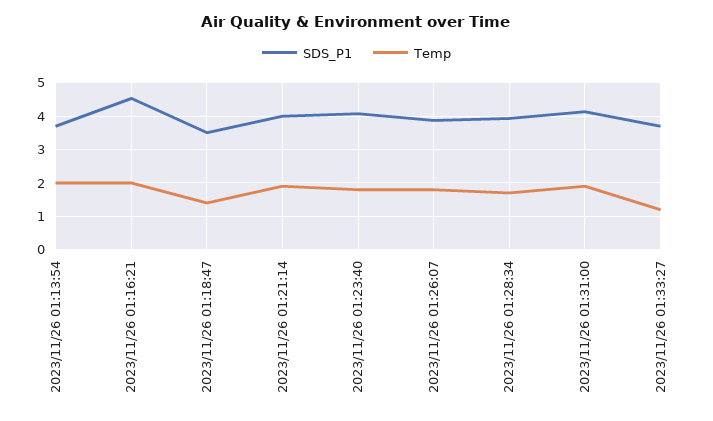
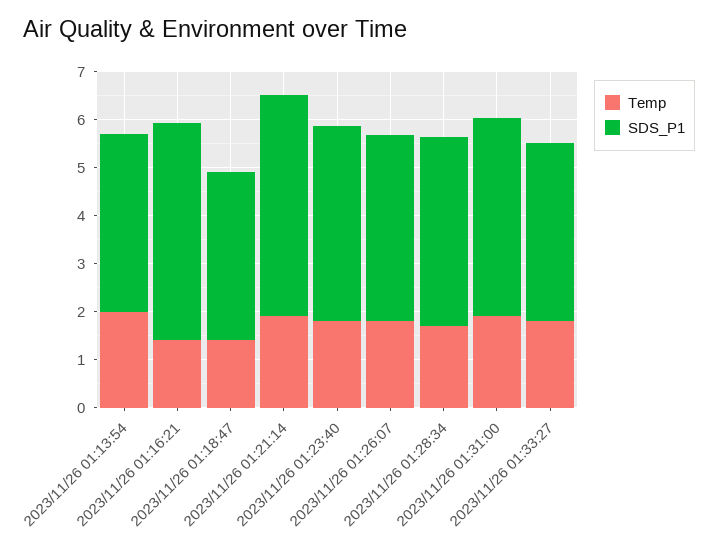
  {
    "SDS_P1": {
      "2023/11/26 01:13:54": 3.8,
      "2023/11/26 01:16:21": 4.6,
      "2023/11/26 01:18:47": 3.6,
-     "2023/11/26 01:21:14": 4,
+     "2023/11/26 01:21:14": 4.6,
      "2023/11/26 01:23:40": 4,
      "2023/11/26 01:26:07": 3.8,
      "2023/11/26 01:28:34": 4,
      "2023/11/26 01:31:00": 4.2,
      "2023/11/26 01:33:27": 3.8
    },
    "Temp": {
      "2023/11/26 01:13:54": 2,
-     "2023/11/26 01:16:21": 2,
+     "2023/11/26 01:16:21": 1.4,
      "2023/11/26 01:18:47": 1.4,
      "2023/11/26 01:21:14": 2,
      "2023/11/26 01:23:40": 1.8,
      "2023/11/26 01:26:07": 1.8,
      "2023/11/26 01:28:34": 1.8,
      "2023/11/26 01:31:00": 2,
-     "2023/11/26 01:33:27": 1.2
+     "2023/11/26 01:33:27": 1.8
    }
  }

